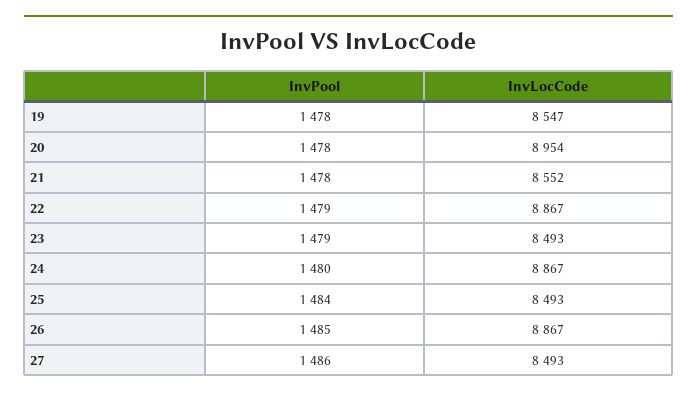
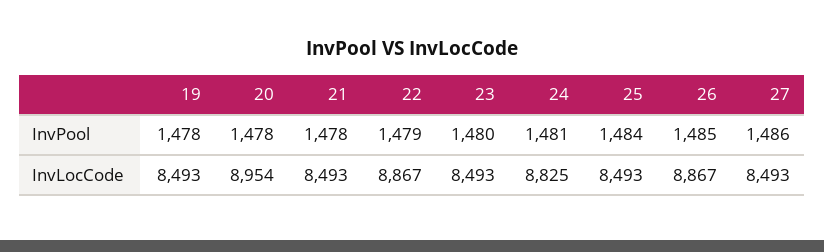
  {
    "InvPool": {
      "19": 1478,
      "20": 1478,
      "21": 1478,
      "22": 1479,
-     "23": 1479,
+     "23": 1480,
-     "24": 1480,
+     "24": 1481,
      "25": 1484,
      "26": 1485,
      "27": 1486
    },
    "InvLocCode": {
-     "19": 8547,
+     "19": 8493,
      "20": 8954,
-     "21": 8552,
+     "21": 8493,
      "22": 8867,
      "23": 8493,
-     "24": 8867,
+     "24": 8825,
      "25": 8493,
      "26": 8867,
      "27": 8493
    }
  }

